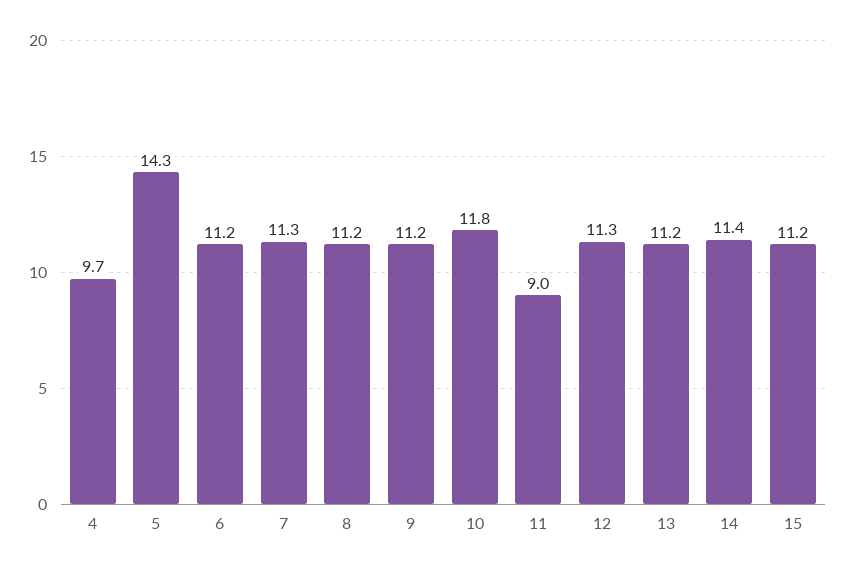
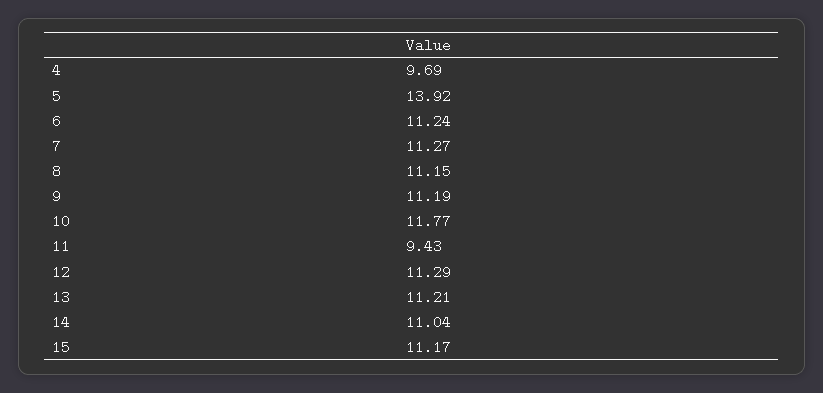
  {
    "4": 9.69,
-   "5": 14.3,
+   "5": 13.92,
    "6": 11.24,
    "7": 11.27,
    "8": 11.15,
    "9": 11.19,
    "10": 11.77,
-   "11": 9,
+   "11": 9.43,
    "12": 11.29,
    "13": 11.21,
-   "14": 11.4,
+   "14": 11.04,
    "15": 11.17
  }

